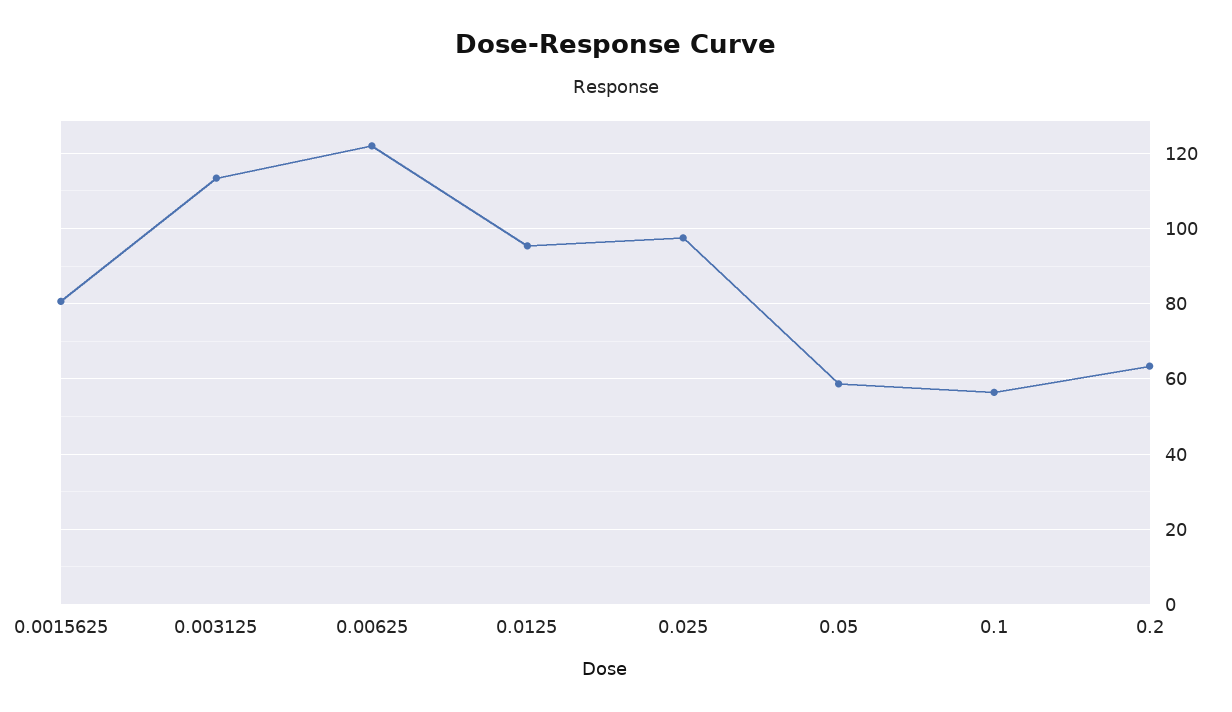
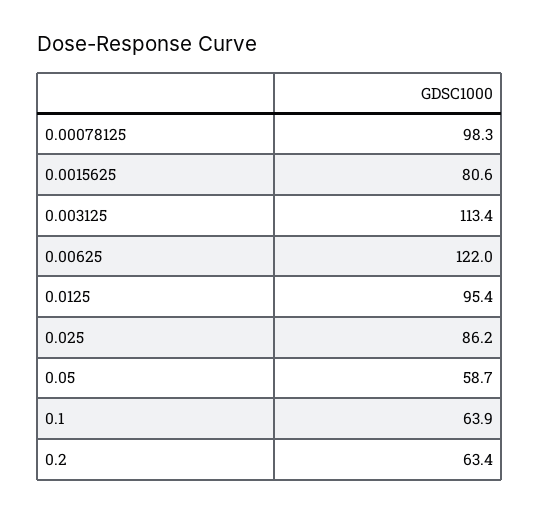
  {
    "0.0015625": 80.6,
    "0.003125": 113.4,
    "0.00625": 122,
    "0.0125": 95.4,
-   "0.025": 98,
+   "0.025": 86.2,
    "0.05": 58.7,
-   "0.1": 56,
+   "0.1": 63.9,
-   "0.2": 63.4
+   "0.2": 63.4,
+   "0.00078125": 98.3
  }

